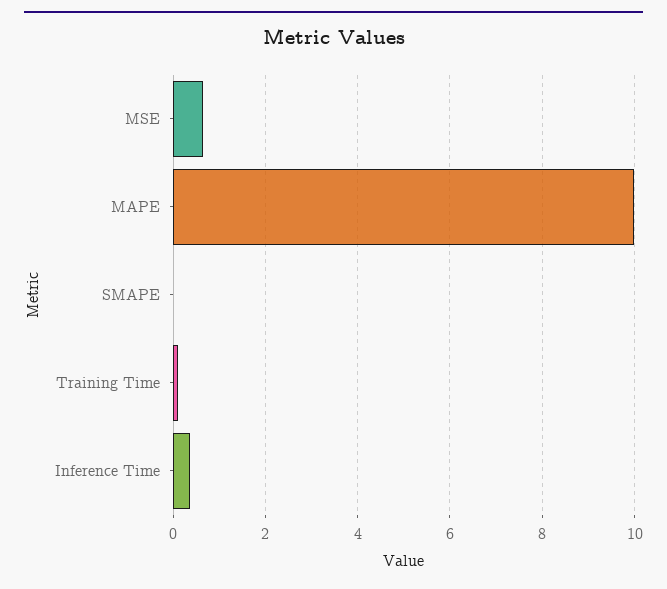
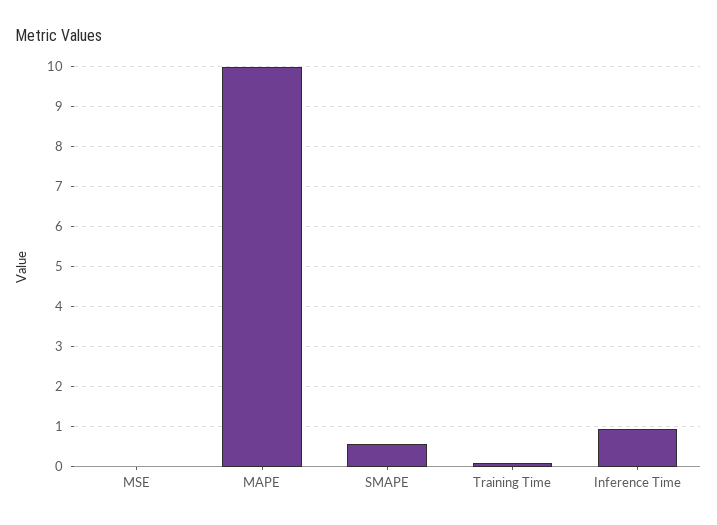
  {
-   "MSE": 0.6,
+   "MSE": 0,
    "MAPE": 10,
-   "SMAPE": 0,
+   "SMAPE": 0.6,
    "Training Time": 0.2,
-   "Inference Time": 0.4
+   "Inference Time": 1
  }

